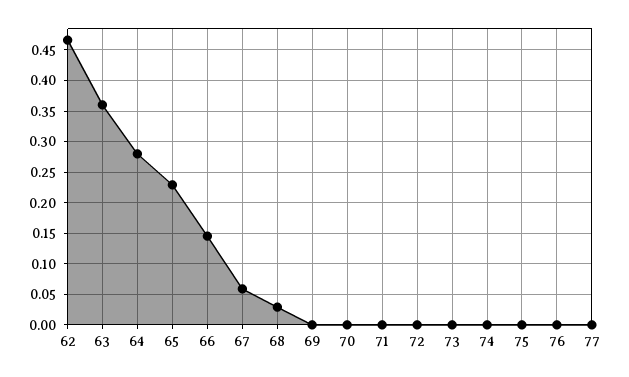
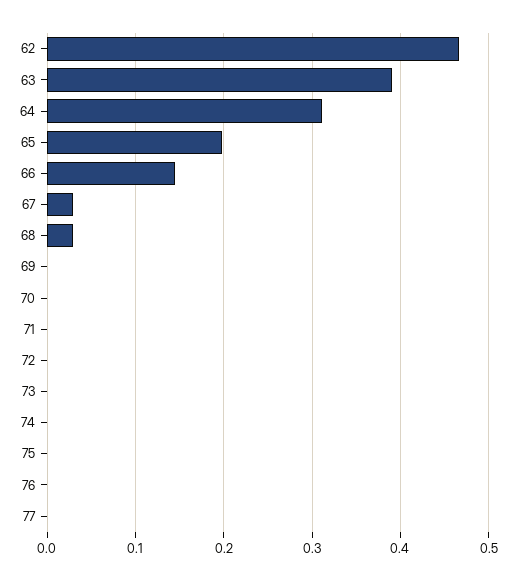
  {
    "62": 0.47,
-   "63": 0.36,
+   "63": 0.39,
-   "64": 0.28,
+   "64": 0.31,
-   "65": 0.23,
+   "65": 0.2,
    "66": 0.15,
-   "67": 0.06,
+   "67": 0.03,
    "68": 0.03,
    "69": 0,
    "70": 0,
    "71": 0,
    "72": 0,
    "73": 0,
    "74": 0,
    "75": 0,
    "76": 0,
    "77": 0
  }

